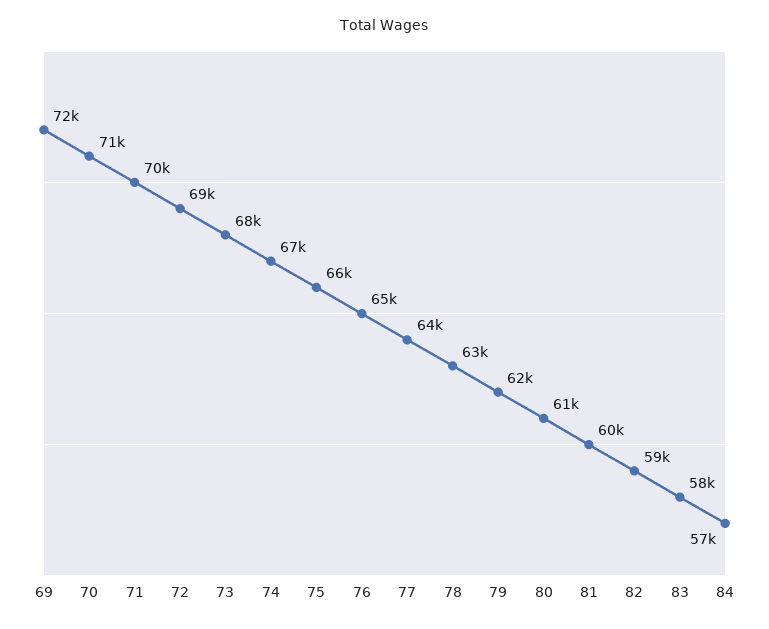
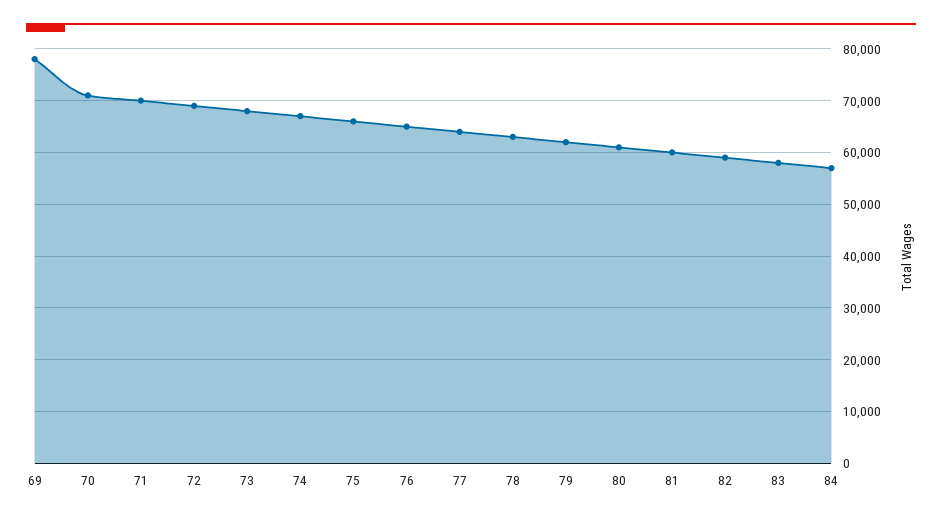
  {
-   "69": 72000,
+   "69": 78000,
    "70": 71000,
    "71": 70000,
    "72": 69000,
    "73": 68000,
    "74": 67000,
    "75": 66000,
    "76": 65000,
    "77": 64000,
    "78": 63000,
    "79": 62000,
    "80": 61000,
    "81": 60000,
    "82": 59000,
    "83": 58000,
    "84": 57000
  }

